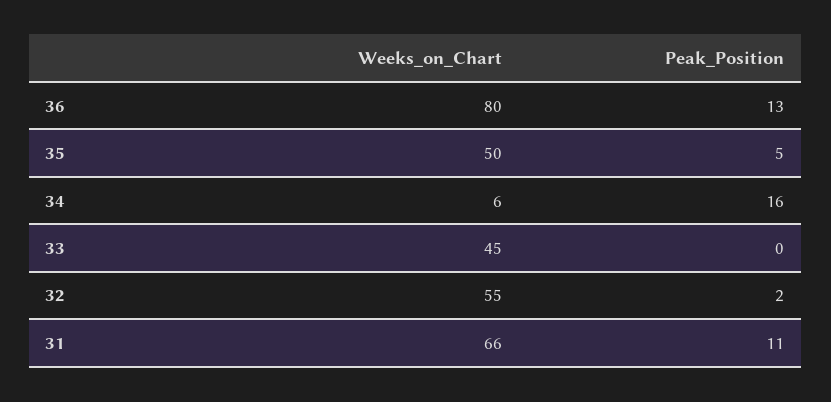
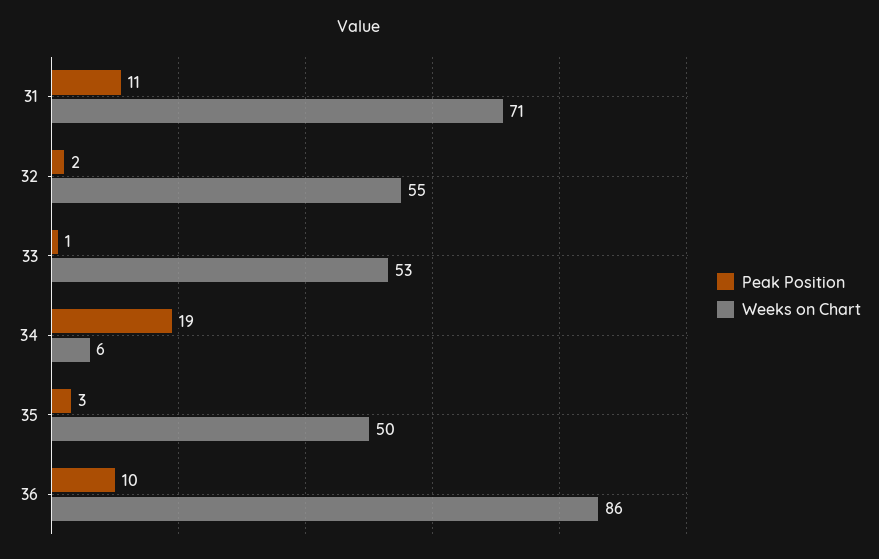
  {
    "Weeks_on_Chart": {
-     "36": 80,
+     "36": 86,
      "35": 50,
      "34": 6,
-     "33": 45,
+     "33": 53,
      "32": 55,
-     "31": 66
+     "31": 71
    },
    "Peak_Position": {
-     "36": 13,
+     "36": 10,
-     "35": 5,
+     "35": 3,
-     "34": 16,
+     "34": 19,
-     "33": 0,
+     "33": 1,
      "32": 2,
      "31": 11
    }
  }

